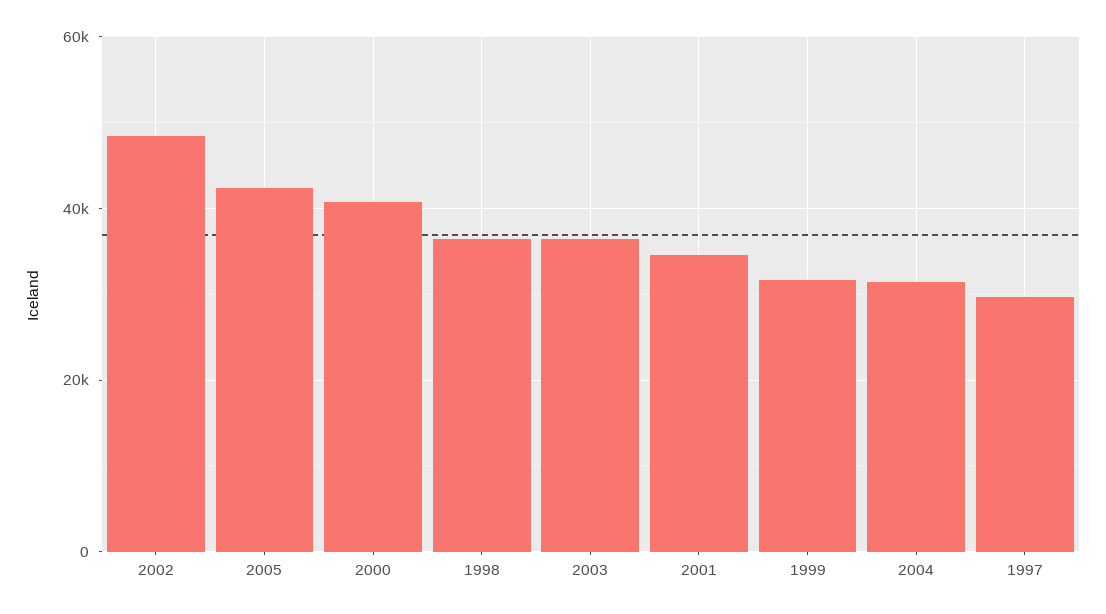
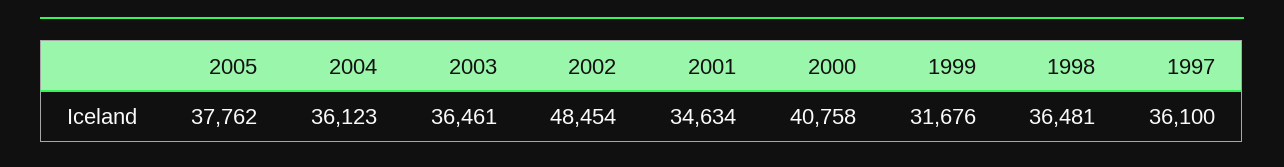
  {
    "2002": 48454,
-   "2005": 42000,
+   "2005": 37762,
    "2000": 40758,
    "1998": 36481,
    "2003": 36461,
    "2001": 34634,
    "1999": 31676,
-   "2004": 32000,
+   "2004": 36123,
-   "1997": 30000
+   "1997": 36100
  }

